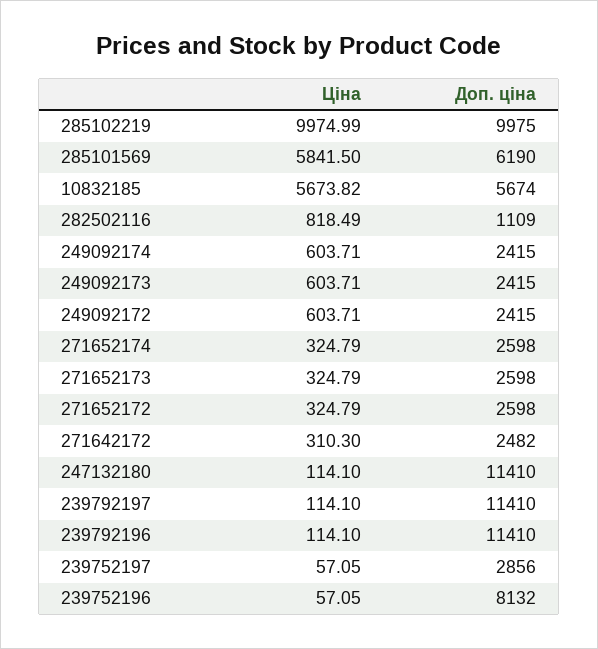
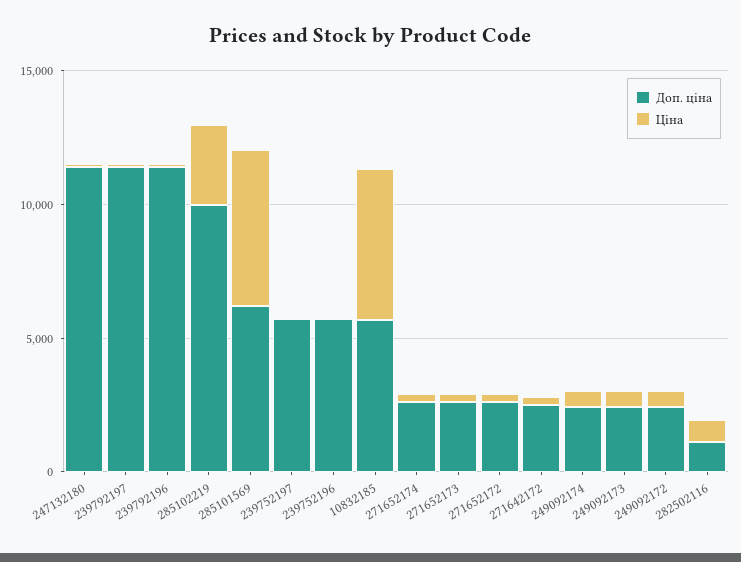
  {
    "Ціна": {
-     "285102219": 9974.99,
+     "285102219": 3000,
      "285101569": 5841.5,
      "10832185": 5673.82,
      "282502116": 818.49,
      "249092174": 603.71,
      "249092173": 603.71,
      "249092172": 603.71,
      "271652174": 324.79,
      "271652173": 324.79,
      "271652172": 324.79,
      "271642172": 310.3,
      "247132180": 114.1,
      "239792197": 114.1,
      "239792196": 114.1,
      "239752197": 57.05,
      "239752196": 57.05
    },
    "Доп. ціна": {
      "285102219": 9975,
      "285101569": 6190,
      "10832185": 5674,
      "282502116": 1109,
      "249092174": 2415,
      "249092173": 2415,
      "249092172": 2415,
      "271652174": 2598,
      "271652173": 2598,
      "271652172": 2598,
      "271642172": 2482,
      "247132180": 11410,
      "239792197": 11410,
      "239792196": 11410,
-     "239752197": 2856,
+     "239752197": 6000,
-     "239752196": 8132
+     "239752196": 6000
    }
  }

